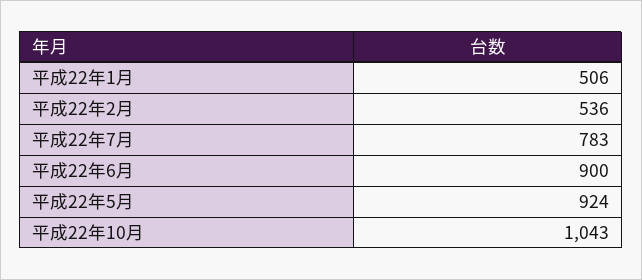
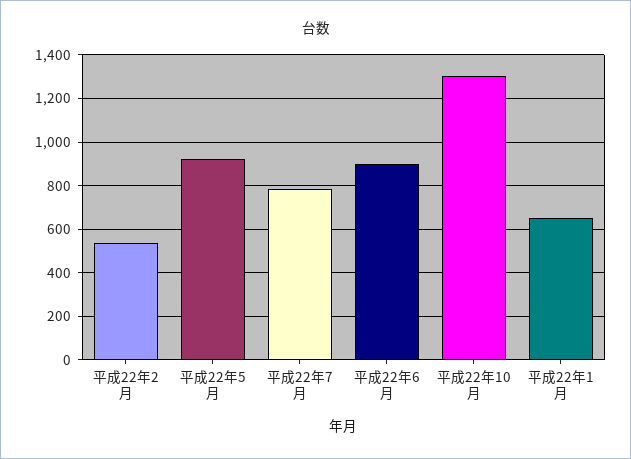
  {
-   "平成22年1月": 506,
+   "平成22年1月": 650,
    "平成22年2月": 536,
    "平成22年7月": 783,
    "平成22年6月": 900,
    "平成22年5月": 924,
-   "平成22年10月": 1043
+   "平成22年10月": 1300
  }

